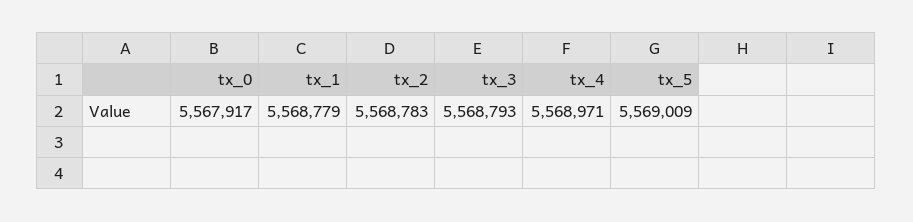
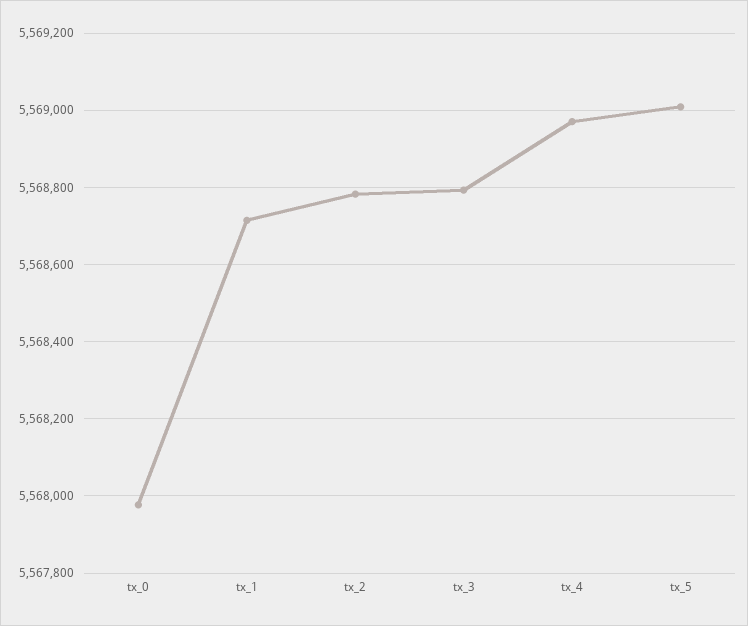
  {
-   "tx_0": 5567917,
+   "tx_0": 5567980,
-   "tx_1": 5568779,
+   "tx_1": 5568720,
    "tx_2": 5568783,
    "tx_3": 5568793,
    "tx_4": 5568971,
    "tx_5": 5569009
  }

